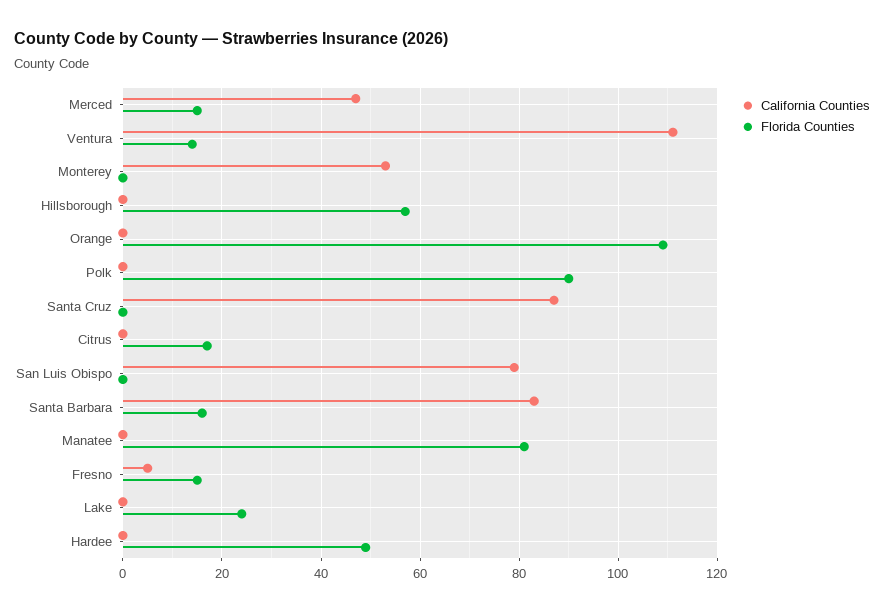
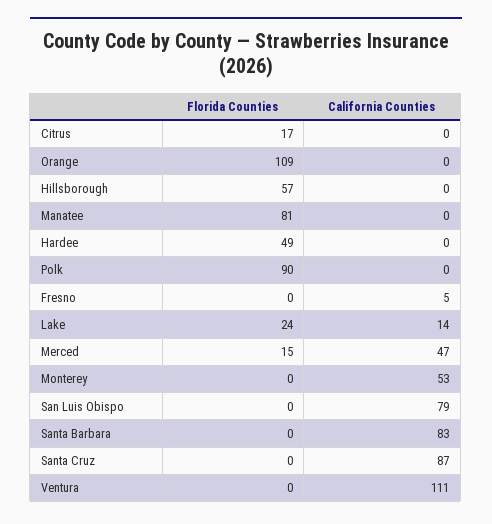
  {
    "California Counties": {
      "Merced": 47,
      "Ventura": 111,
      "Monterey": 53,
      "Hillsborough": 0,
      "Orange": 0,
      "Polk": 0,
      "Santa Cruz": 87,
      "Citrus": 0,
      "San Luis Obispo": 79,
      "Santa Barbara": 83,
      "Manatee": 0,
      "Fresno": 5,
-     "Lake": 0,
+     "Lake": 14,
      "Hardee": 0
    },
    "Florida Counties": {
      "Merced": 15,
-     "Ventura": 15,
+     "Ventura": 0,
      "Monterey": 0,
      "Hillsborough": 57,
      "Orange": 109,
      "Polk": 90,
      "Santa Cruz": 0,
      "Citrus": 17,
      "San Luis Obispo": 0,
-     "Santa Barbara": 15,
+     "Santa Barbara": 0,
      "Manatee": 81,
-     "Fresno": 15,
+     "Fresno": 0,
      "Lake": 24,
      "Hardee": 49
    }
  }

